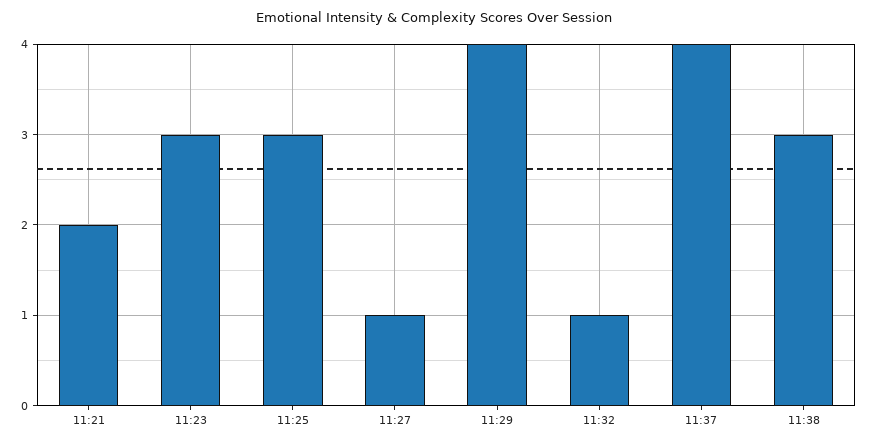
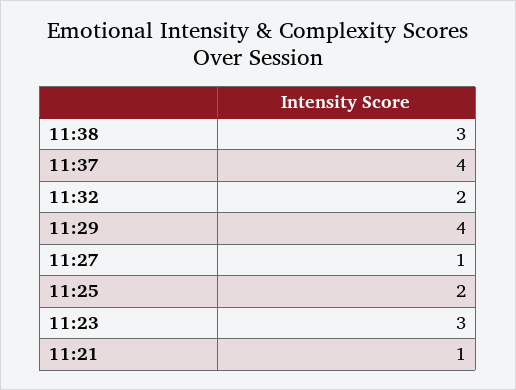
  {
-   "11:21": 2,
+   "11:21": 1,
    "11:23": 3,
-   "11:25": 3,
+   "11:25": 2,
    "11:27": 1,
    "11:29": 4,
-   "11:32": 1,
+   "11:32": 2,
    "11:37": 4,
    "11:38": 3
  }

